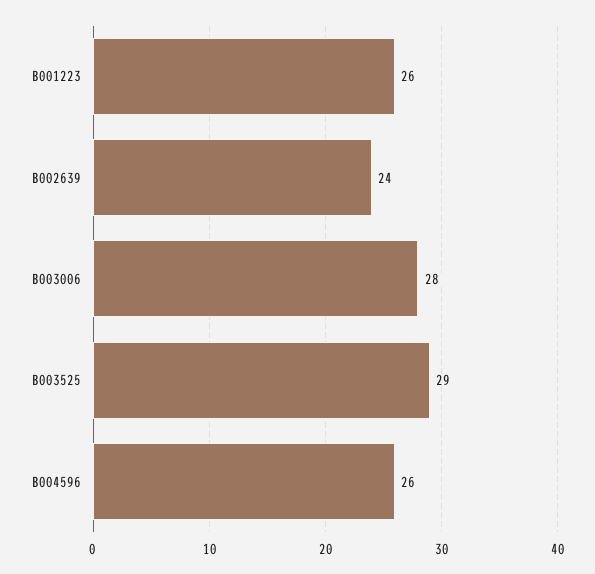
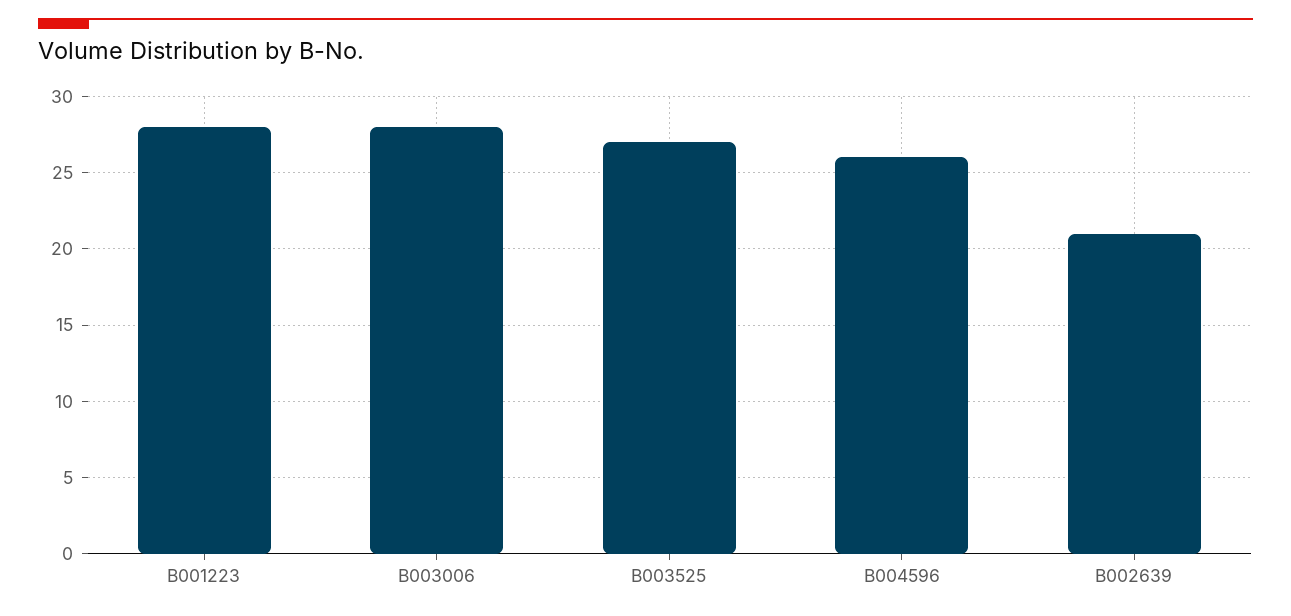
  {
-   "B001223": 26,
+   "B001223": 28,
-   "B002639": 24,
+   "B002639": 21,
    "B003006": 28,
-   "B003525": 29,
+   "B003525": 27,
    "B004596": 26
  }

